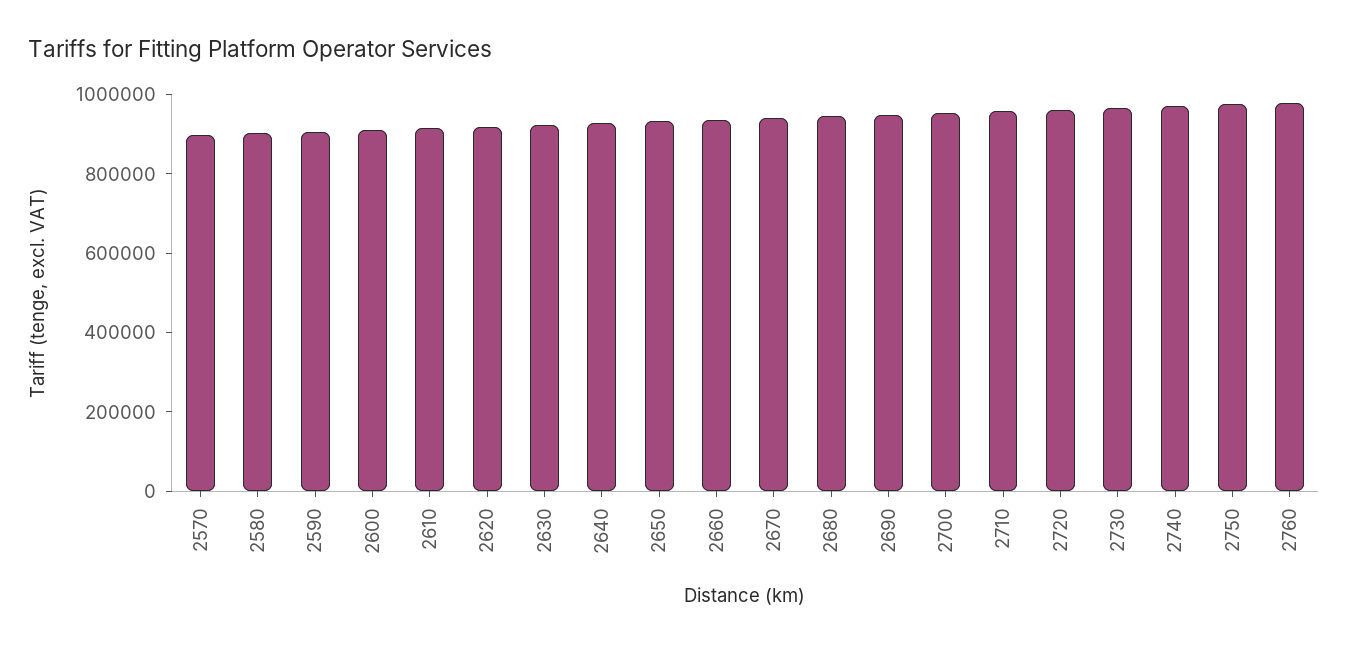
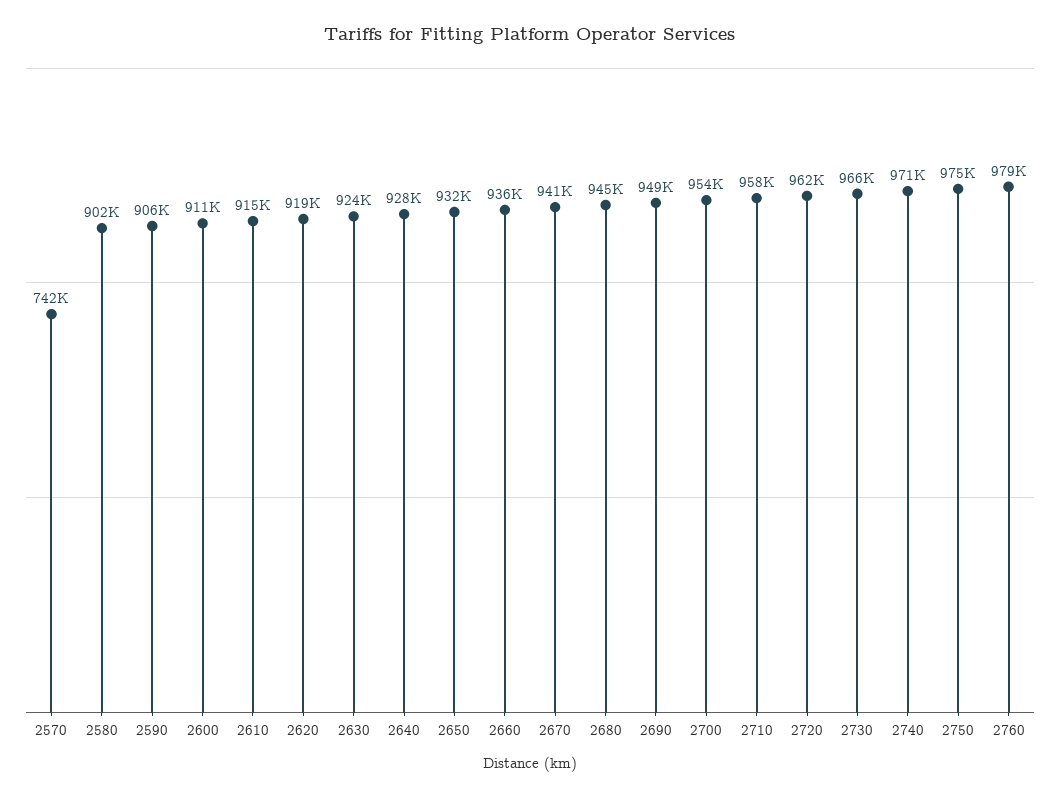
  {
-   "2570": 900000,
+   "2570": 742000,
    "2580": 902000,
    "2590": 906000,
    "2600": 911000,
    "2610": 915000,
    "2620": 919000,
    "2630": 924000,
    "2640": 928000,
    "2650": 932000,
    "2660": 936000,
    "2670": 941000,
    "2680": 945000,
    "2690": 949000,
    "2700": 954000,
    "2710": 958000,
    "2720": 962000,
    "2730": 966000,
    "2740": 971000,
    "2750": 975000,
    "2760": 979000
  }

